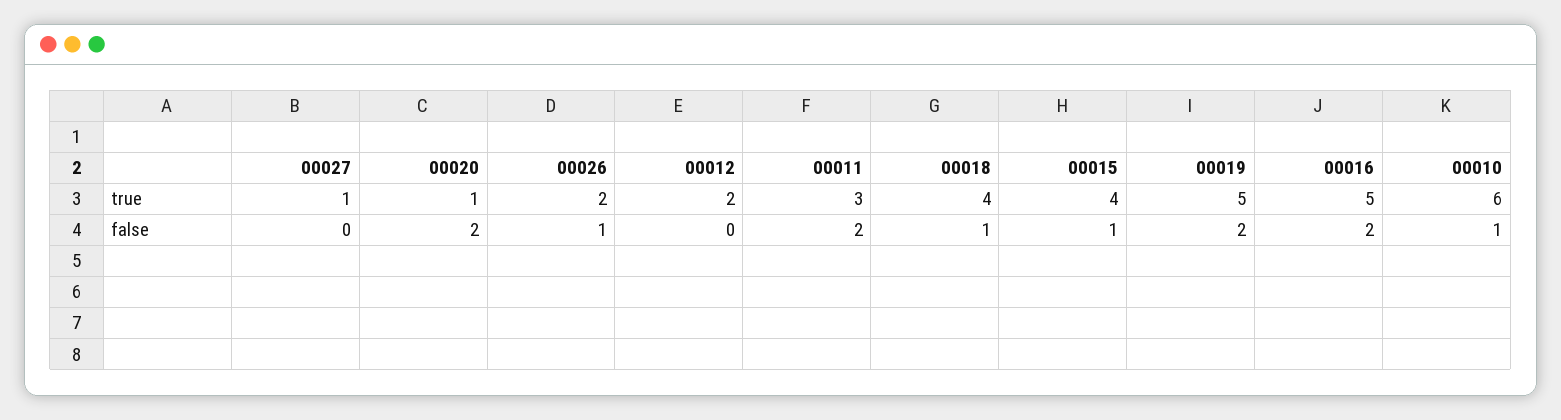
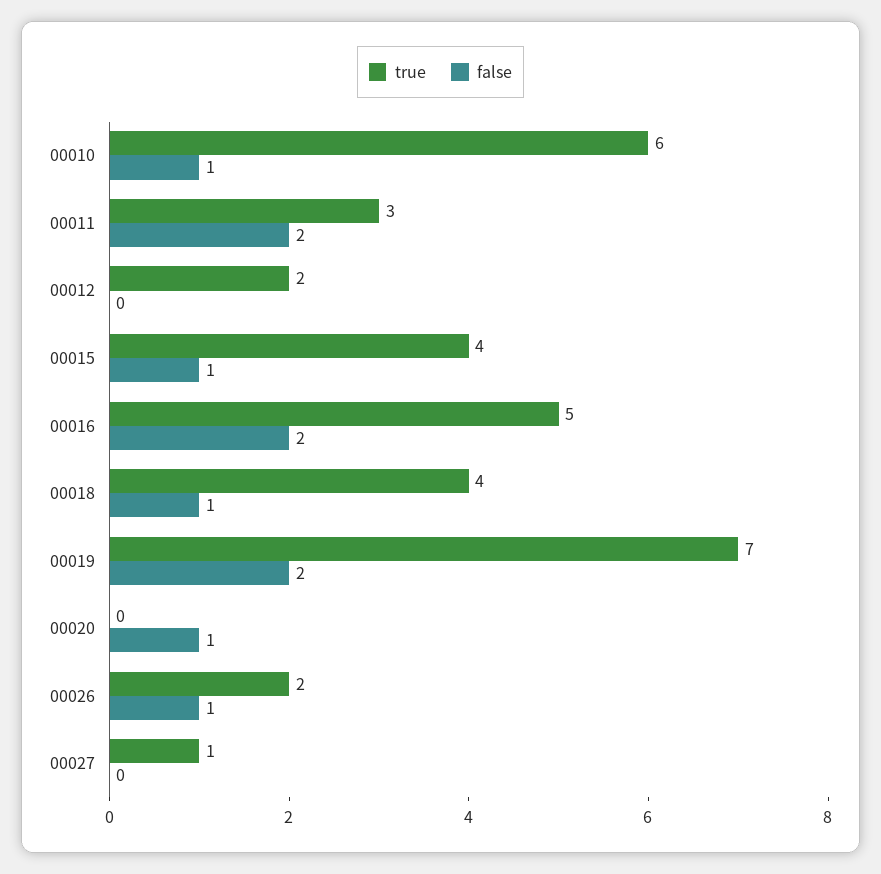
  {
    "true": {
      "00027": 1,
-     "00020": 1,
+     "00020": 0,
      "00026": 2,
      "00012": 2,
      "00011": 3,
      "00018": 4,
      "00015": 4,
-     "00019": 5,
+     "00019": 7,
      "00016": 5,
      "00010": 6
    },
    "false": {
      "00027": 0,
-     "00020": 2,
+     "00020": 1,
      "00026": 1,
      "00012": 0,
      "00011": 2,
      "00018": 1,
      "00015": 1,
      "00019": 2,
      "00016": 2,
      "00010": 1
    }
  }

